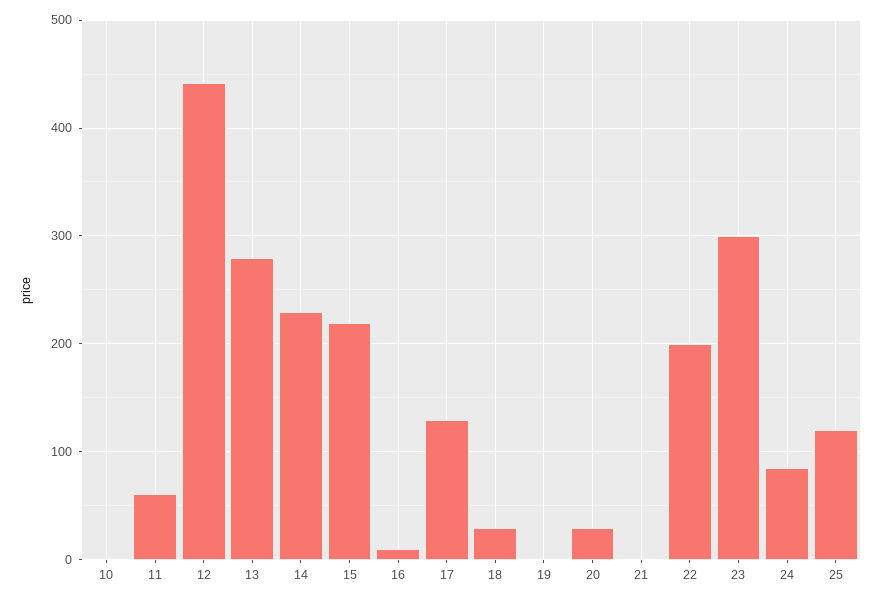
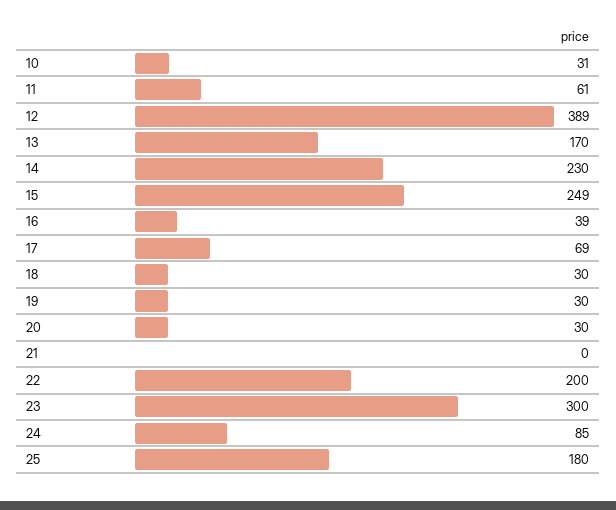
  {
-   "10": 0,
+   "10": 31,
    "11": 61,
-   "12": 440,
+   "12": 389,
-   "13": 280,
+   "13": 170,
    "14": 230,
-   "15": 220,
+   "15": 249,
-   "16": 10,
+   "16": 39,
-   "17": 130,
+   "17": 69,
    "18": 30,
-   "19": 0,
+   "19": 30,
    "20": 30,
    "21": 0,
    "22": 200,
    "23": 300,
    "24": 85,
-   "25": 120
+   "25": 180
  }

